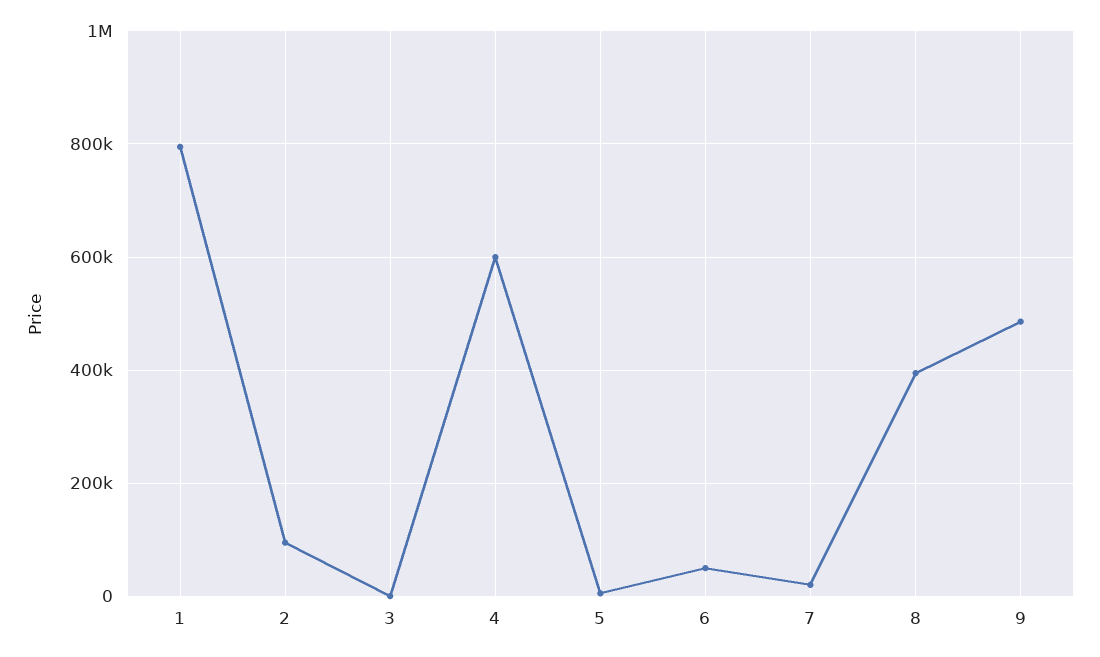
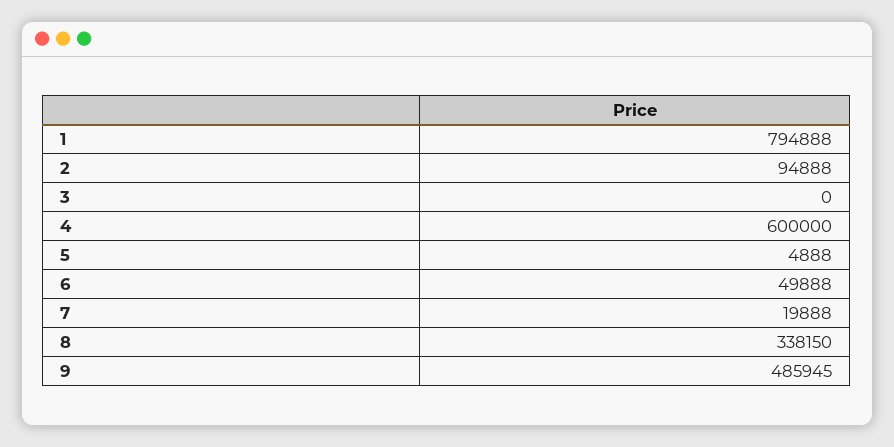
  {
    "1": 794888,
    "2": 94888,
    "3": 0,
    "4": 600000,
    "5": 4888,
    "6": 49888,
    "7": 19888,
-   "8": 400000,
+   "8": 338150,
    "9": 485945
  }

